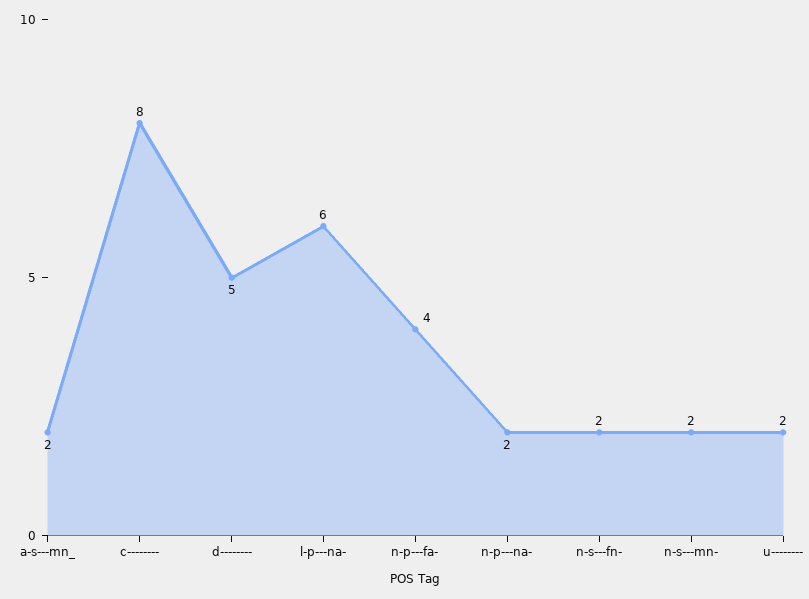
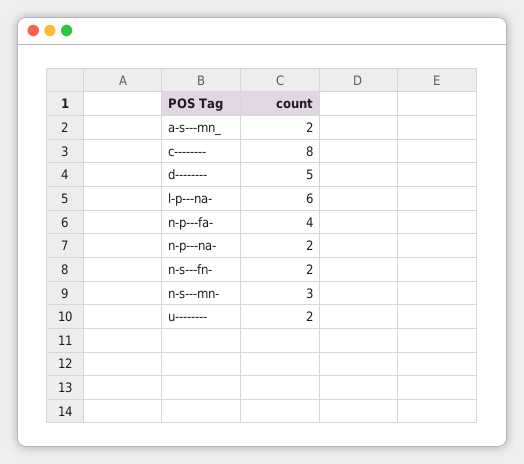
  {
    "a-s---mn_": 2,
    "c--------": 8,
    "d--------": 5,
    "l-p---na-": 6,
    "n-p---fa-": 4,
    "n-p---na-": 2,
    "n-s---fn-": 2,
-   "n-s---mn-": 2,
+   "n-s---mn-": 3,
    "u--------": 2
  }

